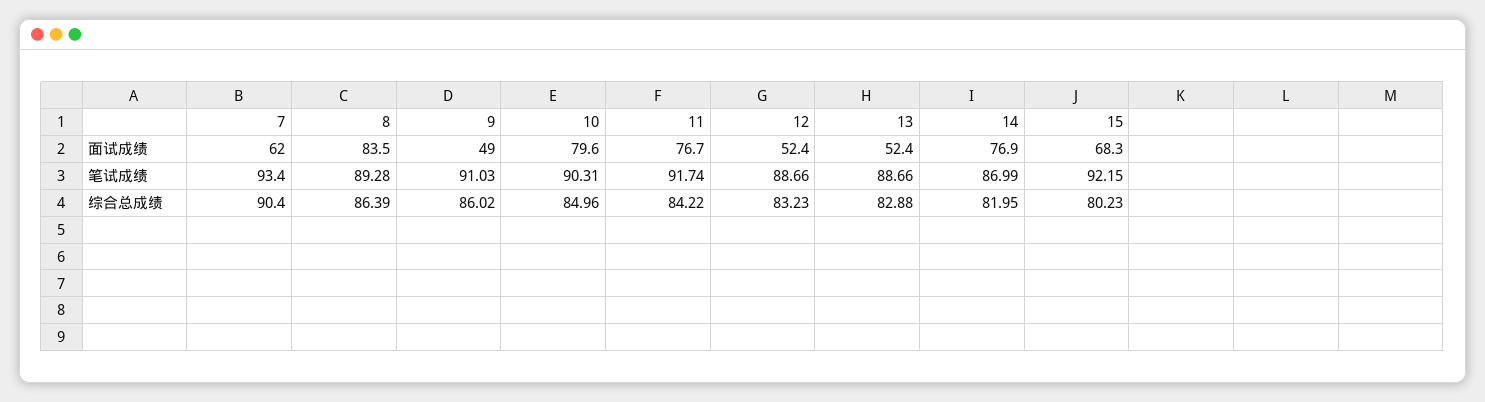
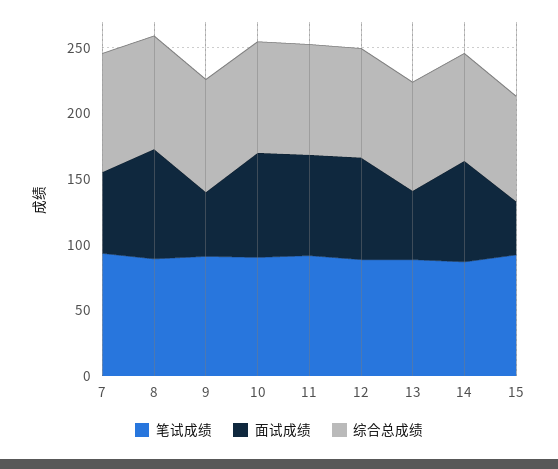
  {
    "面试成绩": {
      "7": 62,
      "8": 83.5,
      "9": 49,
      "10": 79.6,
      "11": 76.7,
-     "12": 52.4,
+     "12": 80,
      "13": 52.4,
      "14": 76.9,
-     "15": 68.3
+     "15": 40
    },
    "笔试成绩": {
      "7": 93.4,
      "8": 89.28,
      "9": 91.03,
      "10": 90.31,
      "11": 91.74,
      "12": 88.66,
      "13": 88.66,
      "14": 86.99,
      "15": 92.15
    },
    "综合总成绩": {
      "7": 90.4,
      "8": 86.39,
      "9": 86.02,
      "10": 84.96,
      "11": 84.22,
      "12": 83.23,
      "13": 82.88,
      "14": 81.95,
      "15": 80.23
    }
  }

